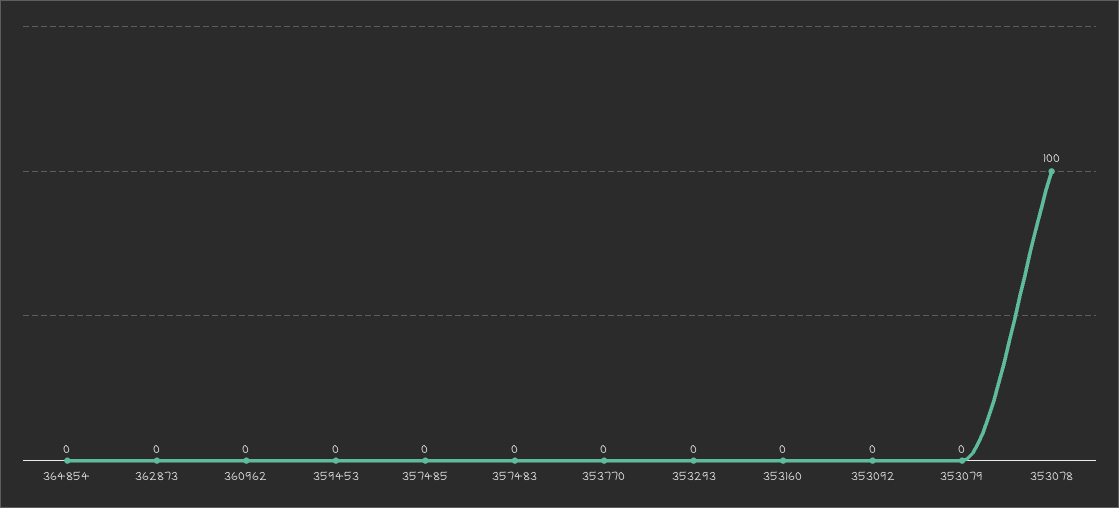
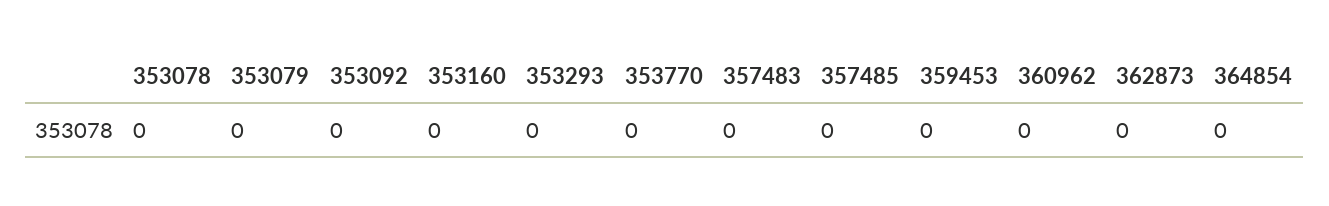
  {
    "364854": 0,
    "362873": 0,
    "360962": 0,
    "359453": 0,
    "357485": 0,
    "357483": 0,
    "353770": 0,
    "353293": 0,
    "353160": 0,
    "353092": 0,
    "353079": 0,
-   "353078": 100
+   "353078": 0
  }

